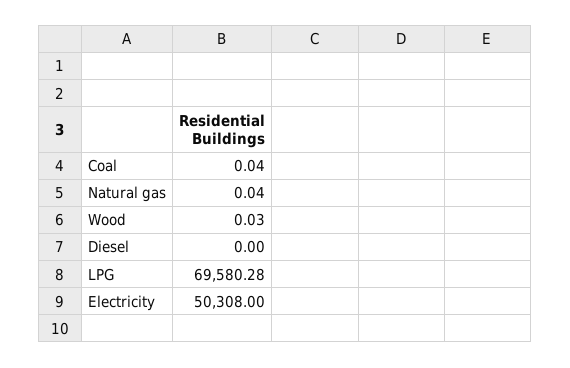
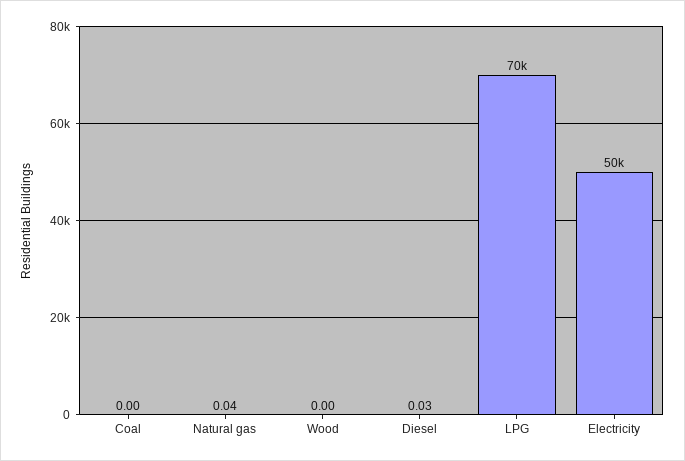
  {
-   "Coal": 0.04,
+   "Coal": 0,
    "Natural gas": 0.04,
-   "Wood": 0.03,
+   "Wood": 0,
-   "Diesel": 0,
+   "Diesel": 0.03,
    "LPG": 69580.28,
    "Electricity": 50308
  }

